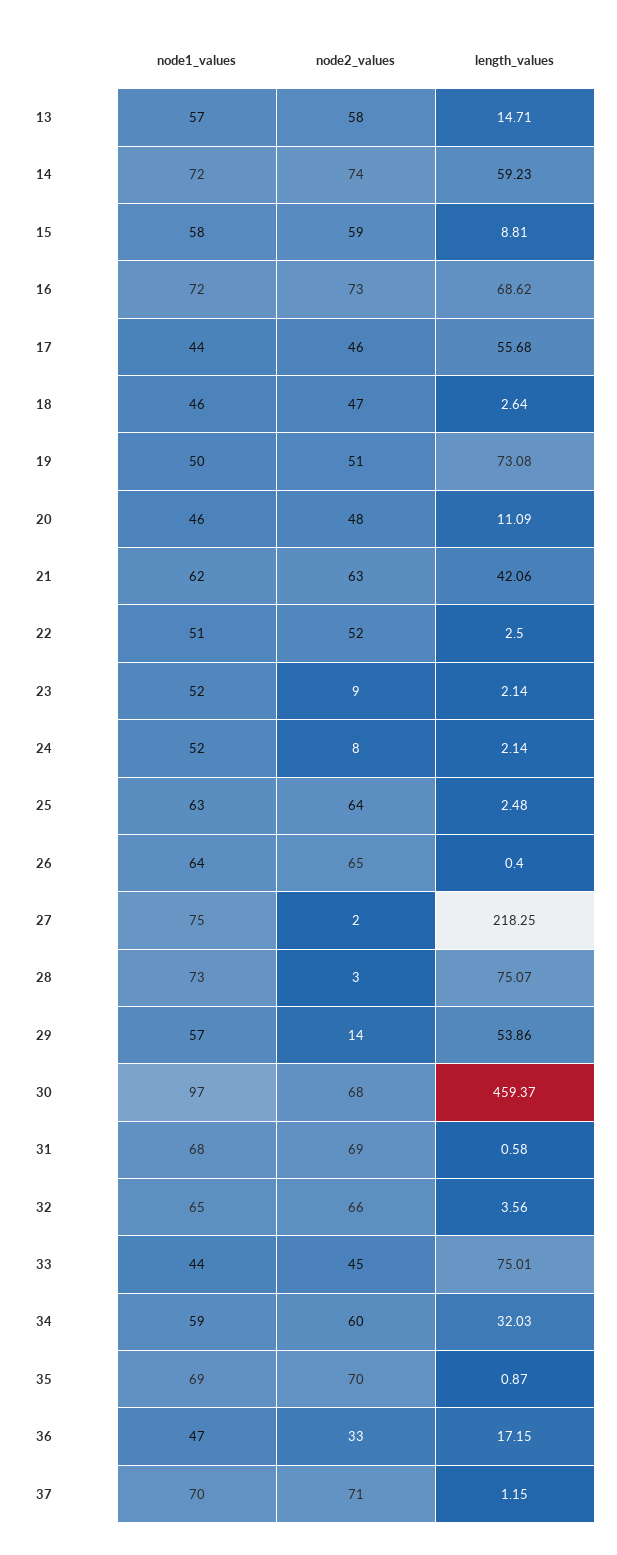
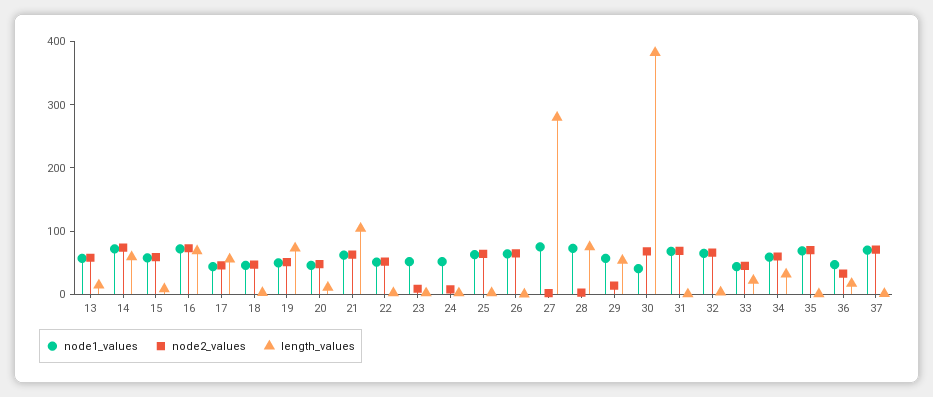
  {
    "node1_values": {
      "13": 57,
      "14": 72,
      "15": 58,
      "16": 72,
      "17": 44,
      "18": 46,
      "19": 50,
      "20": 46,
      "21": 62,
      "22": 51,
      "23": 52,
      "24": 52,
      "25": 63,
      "26": 64,
      "27": 75,
      "28": 73,
      "29": 57,
-     "30": 97,
+     "30": 40,
      "31": 68,
      "32": 65,
      "33": 44,
      "34": 59,
      "35": 69,
      "36": 47,
      "37": 70
    },
    "node2_values": {
      "13": 58,
      "14": 74,
      "15": 59,
      "16": 73,
      "17": 46,
      "18": 47,
      "19": 51,
      "20": 48,
      "21": 63,
      "22": 52,
      "23": 9,
      "24": 8,
      "25": 64,
      "26": 65,
      "27": 2,
      "28": 3,
      "29": 14,
      "30": 68,
      "31": 69,
      "32": 66,
      "33": 45,
      "34": 60,
      "35": 70,
      "36": 33,
      "37": 71
    },
    "length_values": {
      "13": 14.71,
      "14": 59.23,
      "15": 8.81,
      "16": 68.62,
      "17": 55.68,
      "18": 2.64,
      "19": 73.08,
      "20": 11.09,
-     "21": 42.06,
+     "21": 100,
      "22": 2.5,
      "23": 2.14,
      "24": 2.14,
      "25": 2.48,
      "26": 0.4,
-     "27": 218.25,
+     "27": 280,
      "28": 75.07,
      "29": 53.86,
-     "30": 459.37,
+     "30": 380,
      "31": 0.58,
      "32": 3.56,
-     "33": 75.01,
+     "33": 20,
      "34": 32.03,
      "35": 0.87,
      "36": 17.15,
      "37": 1.15
    }
  }

